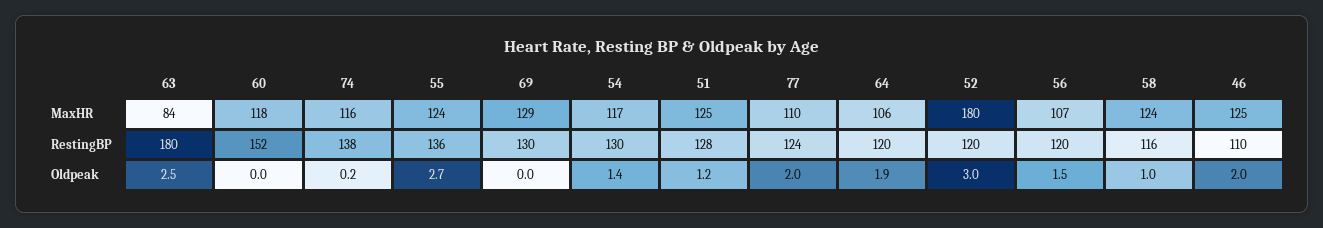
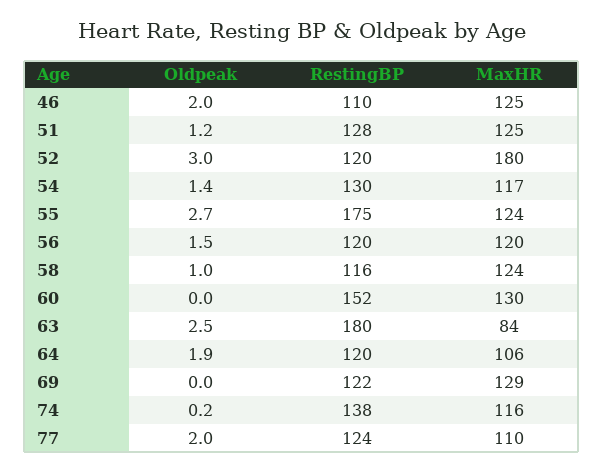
  {
    "63": {
      "MaxHR": 84,
      "RestingBP": 180,
      "Oldpeak": 2.5
    },
    "60": {
-     "MaxHR": 118,
+     "MaxHR": 130,
      "RestingBP": 152,
      "Oldpeak": 0
    },
    "74": {
      "MaxHR": 116,
      "RestingBP": 138,
      "Oldpeak": 0.2
    },
    "55": {
      "MaxHR": 124,
-     "RestingBP": 136,
+     "RestingBP": 175,
      "Oldpeak": 2.7
    },
    "69": {
      "MaxHR": 129,
-     "RestingBP": 130,
+     "RestingBP": 122,
      "Oldpeak": 0
    },
    "54": {
      "MaxHR": 117,
      "RestingBP": 130,
      "Oldpeak": 1.4
    },
    "51": {
      "MaxHR": 125,
      "RestingBP": 128,
      "Oldpeak": 1.2
    },
    "77": {
      "MaxHR": 110,
      "RestingBP": 124,
      "Oldpeak": 2
    },
    "64": {
      "MaxHR": 106,
      "RestingBP": 120,
      "Oldpeak": 1.9
    },
    "52": {
      "MaxHR": 180,
      "RestingBP": 120,
      "Oldpeak": 3
    },
    "56": {
-     "MaxHR": 107,
+     "MaxHR": 120,
      "RestingBP": 120,
      "Oldpeak": 1.5
    },
    "58": {
      "MaxHR": 124,
      "RestingBP": 116,
      "Oldpeak": 1
    },
    "46": {
      "MaxHR": 125,
      "RestingBP": 110,
      "Oldpeak": 2
    }
  }

